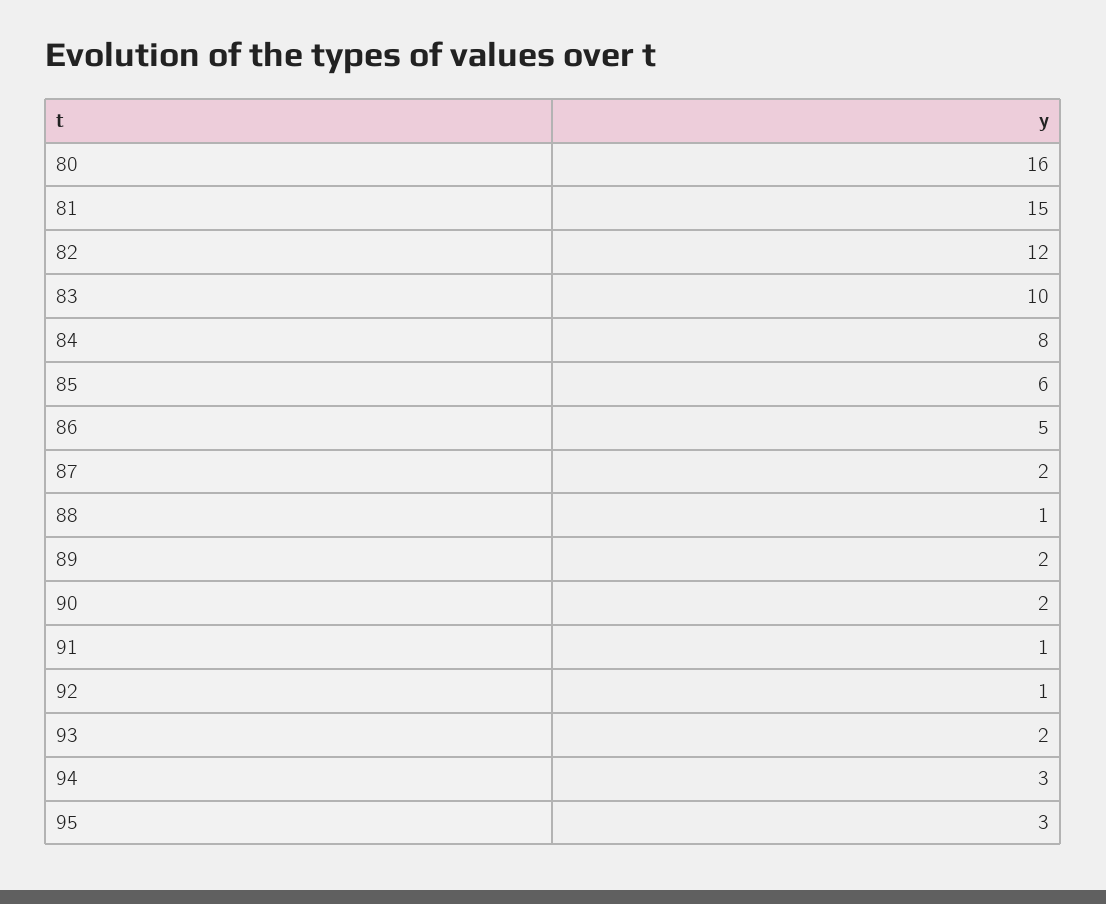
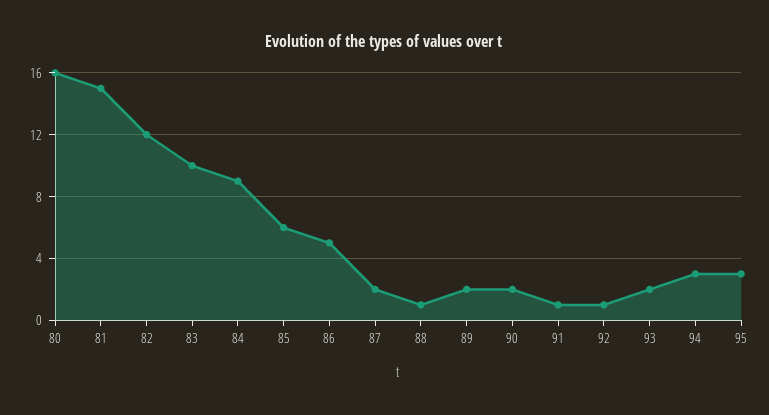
  {
    "80": 16,
    "81": 15,
    "82": 12,
    "83": 10,
-   "84": 8,
+   "84": 9,
    "85": 6,
    "86": 5,
    "87": 2,
    "88": 1,
    "89": 2,
    "90": 2,
    "91": 1,
    "92": 1,
    "93": 2,
    "94": 3,
    "95": 3
  }

